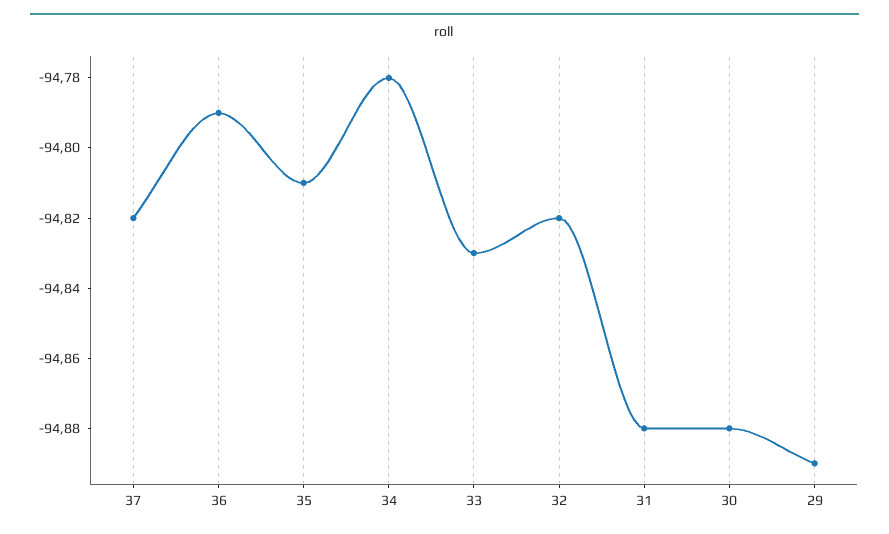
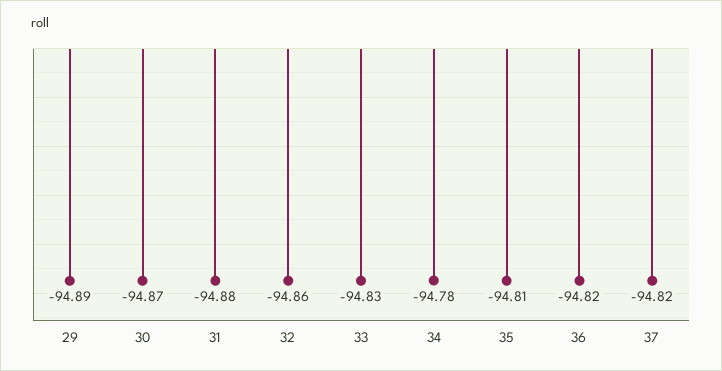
  {
    "37": -94.82,
-   "36": -94.79,
+   "36": -94.82,
    "35": -94.81,
    "34": -94.78,
    "33": -94.83,
-   "32": -94.82,
+   "32": -94.86,
    "31": -94.88,
-   "30": -94.88,
+   "30": -94.87,
    "29": -94.89
  }

